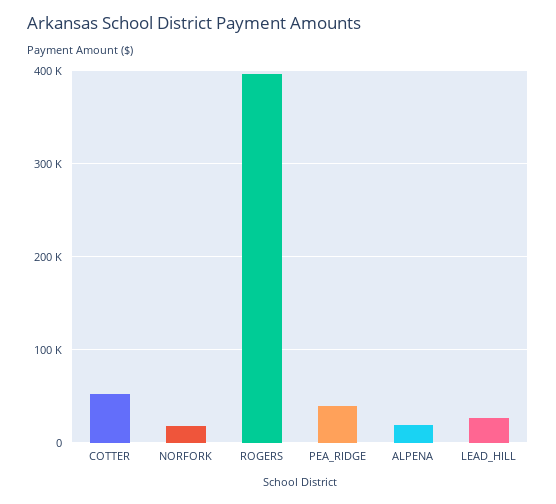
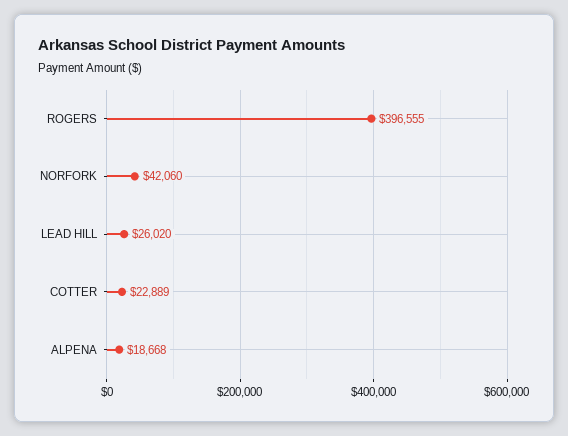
  {
-   "COTTER": 50000,
+   "COTTER": 22889,
-   "NORFORK": 20000,
+   "NORFORK": 42060,
    "ROGERS": 396555,
-   "PEA_RIDGE": 40000,
    "ALPENA": 18668,
    "LEAD_HILL": 26020
  }

